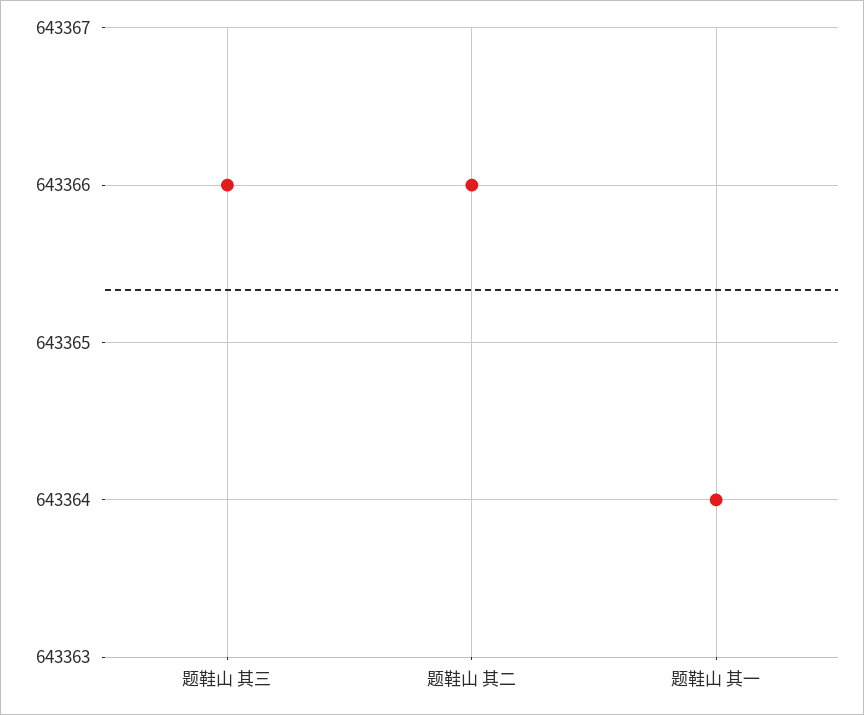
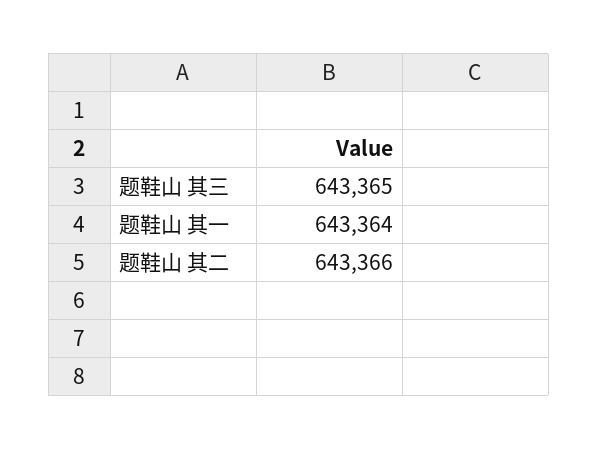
  {
-   "题鞋山 其三": 643366,
+   "题鞋山 其三": 643365,
    "题鞋山 其二": 643366,
    "题鞋山 其一": 643364
  }

